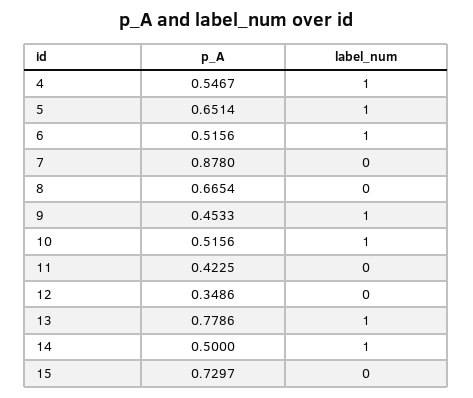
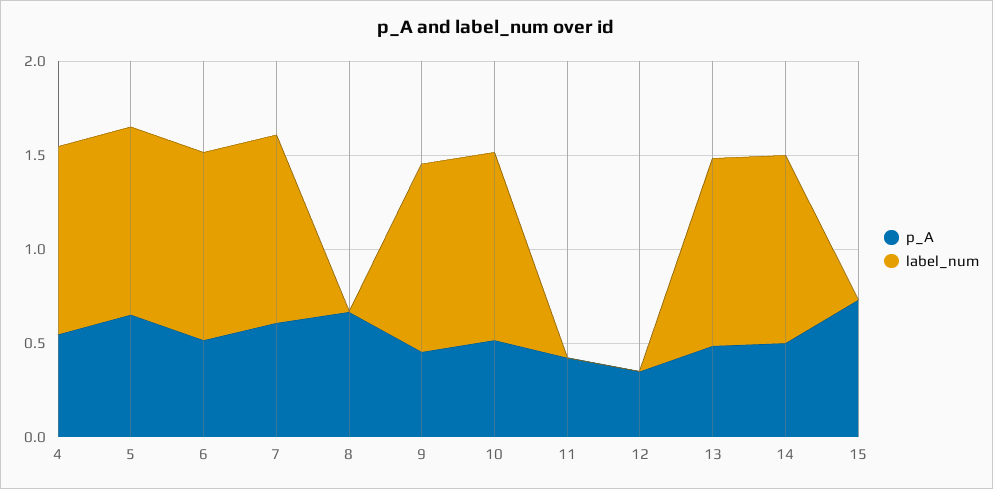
  {
    "p_A": {
      "4": 0.5467,
      "5": 0.6514,
      "6": 0.5156,
-     "7": 0.878,
+     "7": 0.6,
      "8": 0.6654,
      "9": 0.4533,
      "10": 0.5156,
      "11": 0.4225,
      "12": 0.3486,
-     "13": 0.7786,
+     "13": 0.5,
      "14": 0.5,
      "15": 0.7297
    },
    "label_num": {
      "4": 1,
      "5": 1,
      "6": 1,
-     "7": 0,
+     "7": 1,
      "8": 0,
      "9": 1,
      "10": 1,
      "11": 0,
      "12": 0,
      "13": 1,
      "14": 1,
      "15": 0
    }
  }

